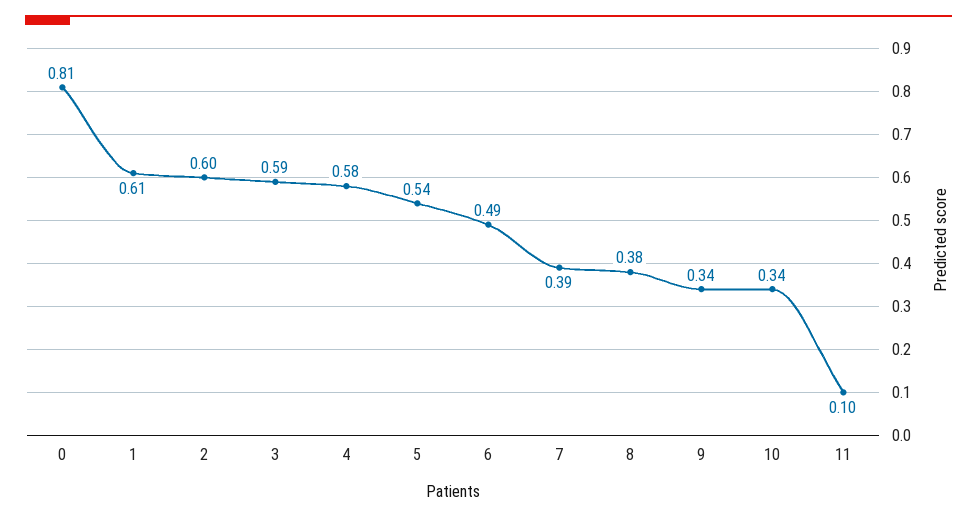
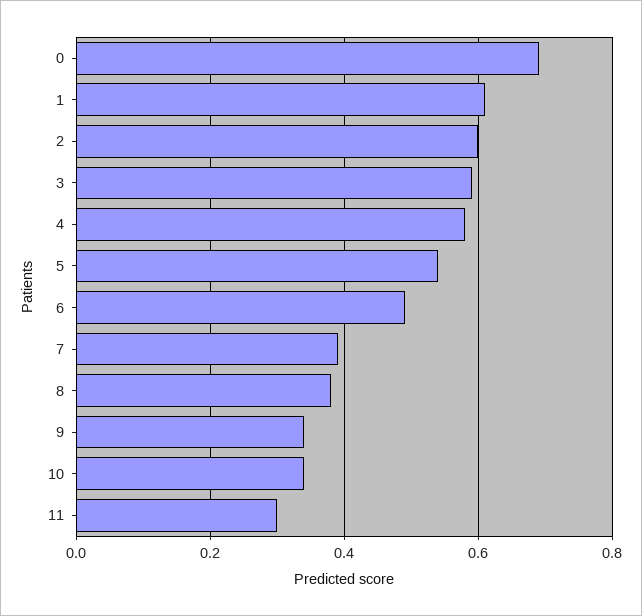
  {
-   "0": 0.81,
+   "0": 0.7,
    "1": 0.61,
    "2": 0.6,
    "3": 0.59,
    "4": 0.58,
    "5": 0.54,
    "6": 0.49,
    "7": 0.39,
    "8": 0.38,
    "9": 0.34,
    "10": 0.34,
-   "11": 0.1
+   "11": 0.3
  }

